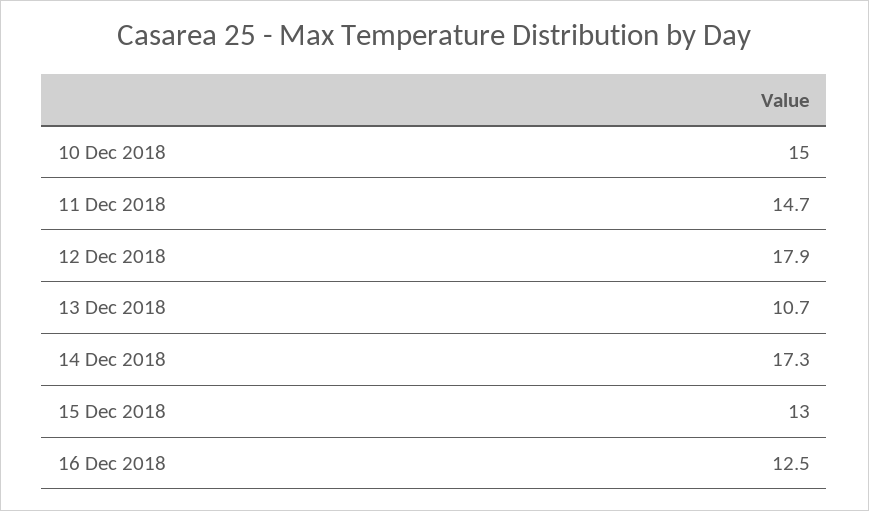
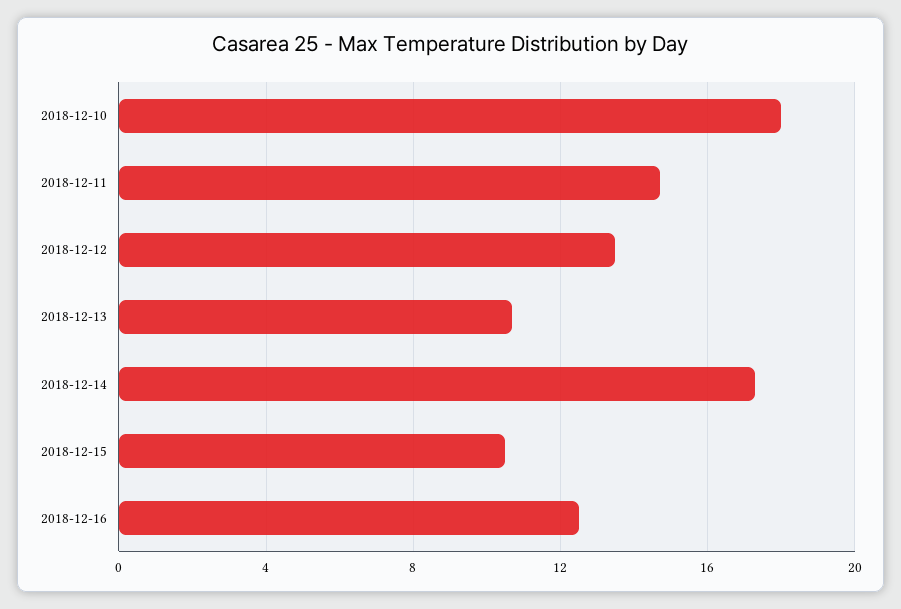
  {
-   "10 Dec 2018": 15,
+   "10 Dec 2018": 18,
    "11 Dec 2018": 14.7,
-   "12 Dec 2018": 17.9,
+   "12 Dec 2018": 13.5,
    "13 Dec 2018": 10.7,
    "14 Dec 2018": 17.3,
-   "15 Dec 2018": 13,
+   "15 Dec 2018": 10.5,
    "16 Dec 2018": 12.5
  }

